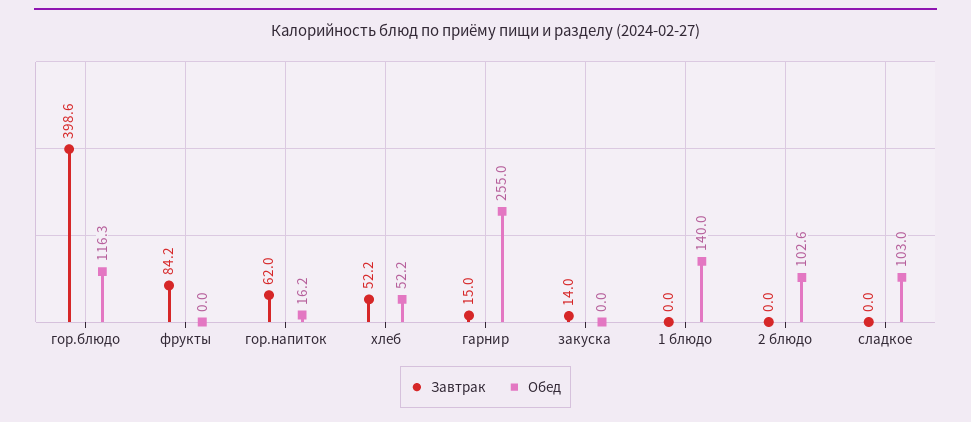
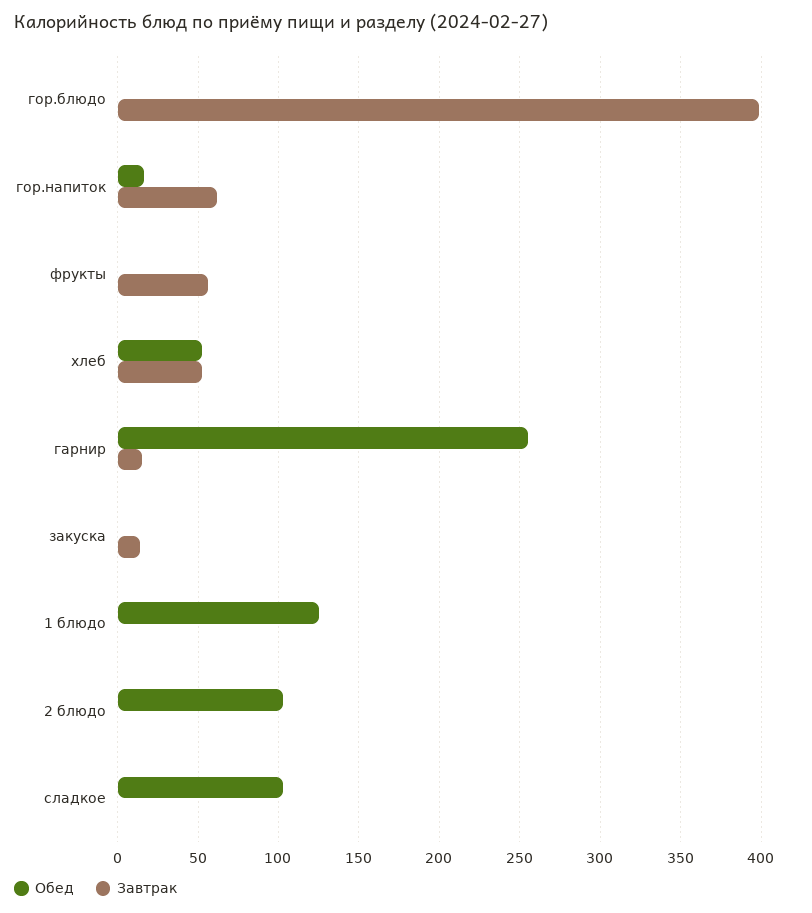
  {
    "Завтрак": {
      "гор.блюдо": 398.6,
-     "фрукты": 84.2,
+     "фрукты": 55,
      "гор.напиток": 62,
      "хлеб": 52.2,
      "гарнир": 15,
      "закуска": 14,
      "1 блюдо": 0,
      "2 блюдо": 0,
      "сладкое": 0
    },
    "Обед": {
-     "гор.блюдо": 116.3,
+     "гор.блюдо": 0,
      "фрукты": 0,
      "гор.напиток": 16.2,
      "хлеб": 52.2,
      "гарнир": 255,
      "закуска": 0,
-     "1 блюдо": 140,
+     "1 блюдо": 125,
      "2 блюдо": 102.6,
      "сладкое": 103
    }
  }

